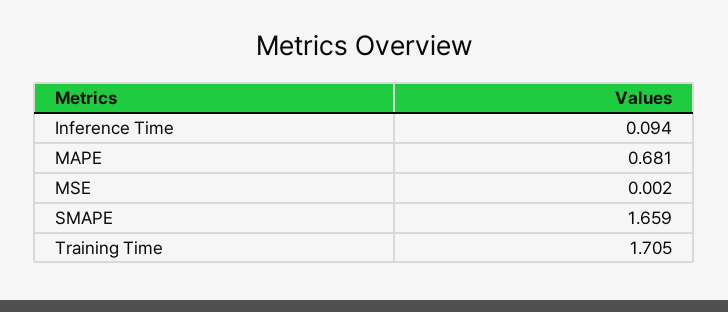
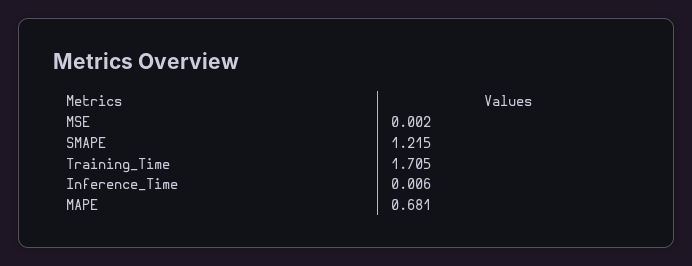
  {
-   "Inference Time": 0.094,
+   "Inference Time": 0.006,
    "MAPE": 0.681,
    "MSE": 0.002,
-   "SMAPE": 1.659,
+   "SMAPE": 1.215,
    "Training Time": 1.705
  }

